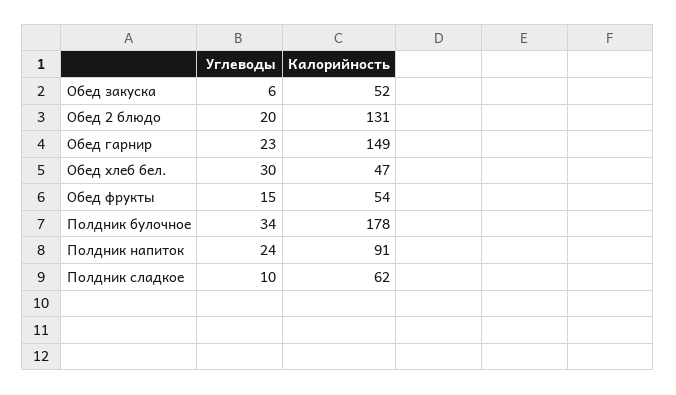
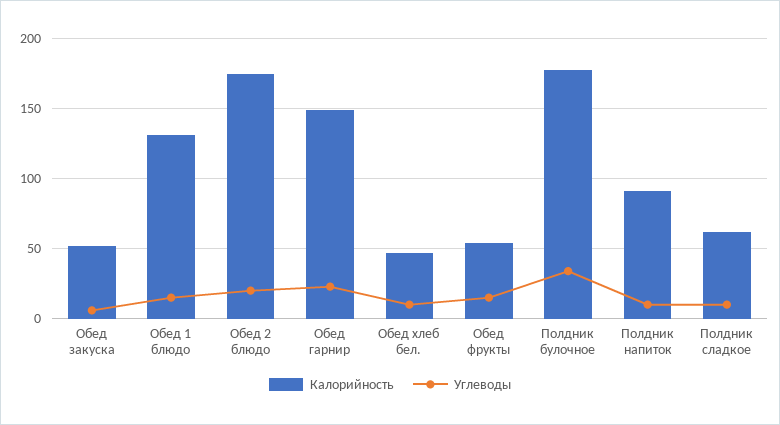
  {
    "Углеводы": {
      "Обед закуска": 6,
      "Обед 2 блюдо": 20,
      "Обед гарнир": 23,
-     "Обед хлеб бел.": 30,
+     "Обед хлеб бел.": 10,
      "Обед фрукты": 15,
      "Полдник булочное": 34,
-     "Полдник напиток": 24,
+     "Полдник напиток": 10,
-     "Полдник сладкое": 10
+     "Полдник сладкое": 10,
+     "Обед 1 блюдо": 15
    },
    "Калорийность": {
      "Обед закуска": 52,
-     "Обед 2 блюдо": 131,
+     "Обед 2 блюдо": 175,
      "Обед гарнир": 149,
      "Обед хлеб бел.": 47,
      "Обед фрукты": 54,
      "Полдник булочное": 178,
      "Полдник напиток": 91,
-     "Полдник сладкое": 62
+     "Полдник сладкое": 62,
+     "Обед 1 блюдо": 130
    }
  }

